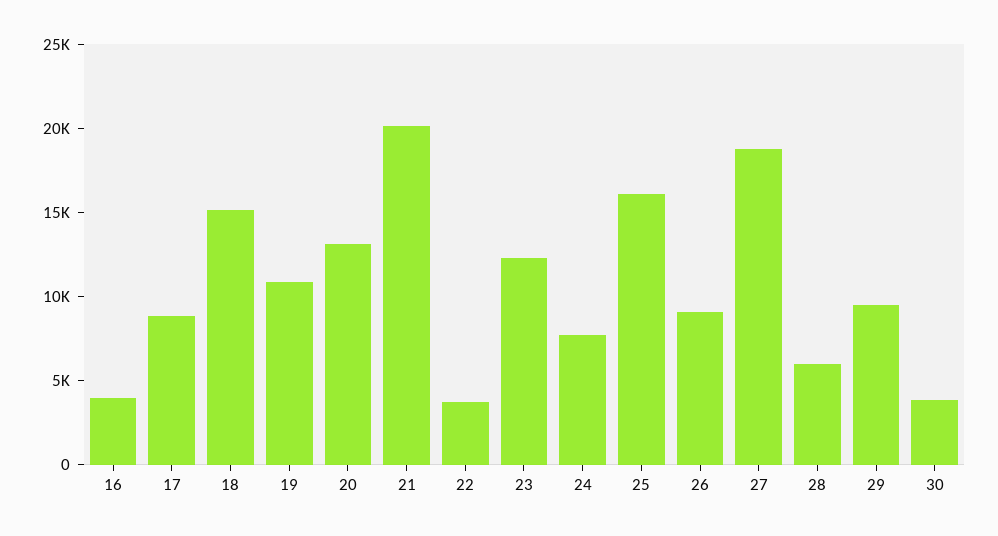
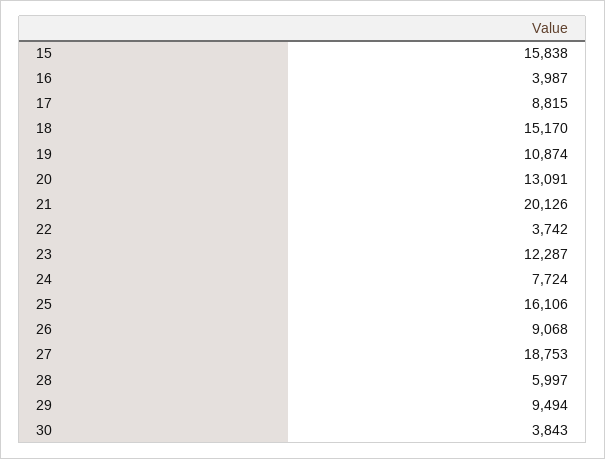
  {
    "16": 3987,
    "17": 8815,
    "18": 15170,
    "19": 10874,
    "20": 13091,
    "21": 20126,
    "22": 3742,
    "23": 12287,
    "24": 7724,
    "25": 16106,
    "26": 9068,
    "27": 18753,
    "28": 5997,
    "29": 9494,
-   "30": 3843
+   "30": 3843,
+   "15": 15838
  }

